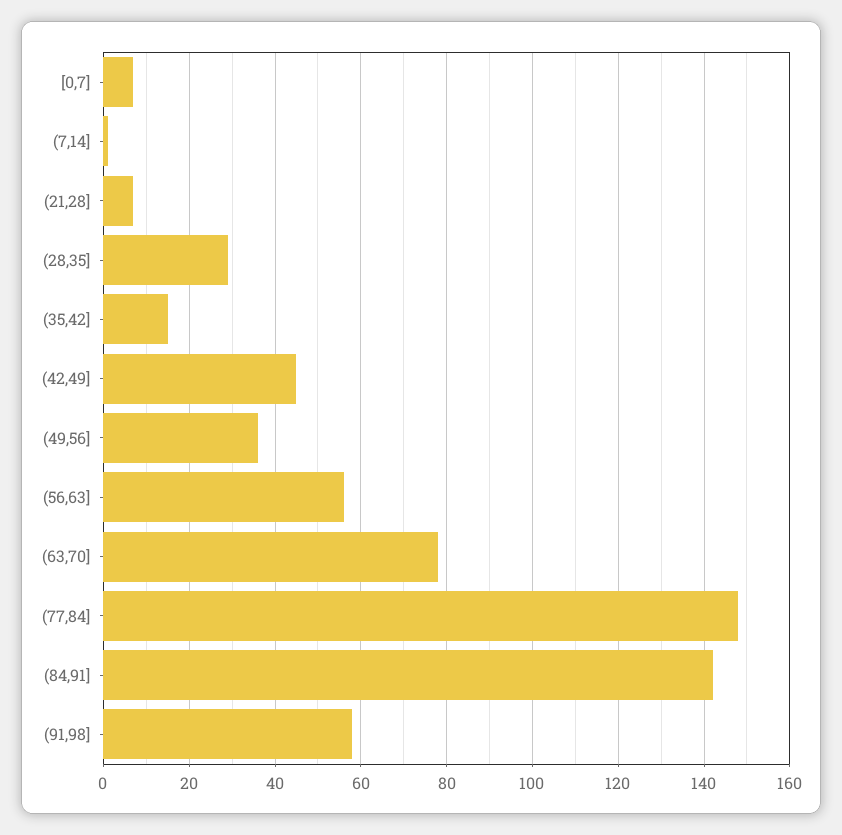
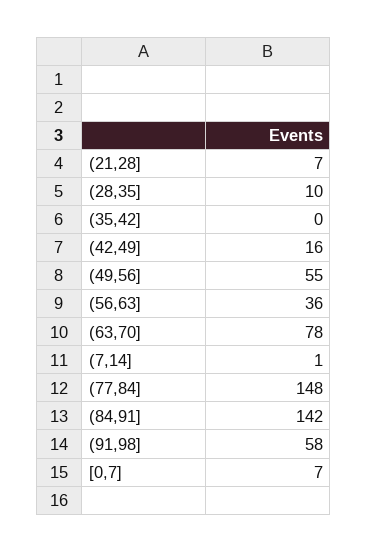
  {
    "[0,7]": 7,
    "(7,14]": 1,
    "(21,28]": 7,
-   "(28,35]": 30,
+   "(28,35]": 10,
-   "(35,42]": 15,
+   "(35,42]": 0,
-   "(42,49]": 45,
+   "(42,49]": 16,
-   "(49,56]": 35,
+   "(49,56]": 55,
-   "(56,63]": 55,
+   "(56,63]": 36,
    "(63,70]": 78,
    "(77,84]": 148,
    "(84,91]": 142,
    "(91,98]": 58
  }

